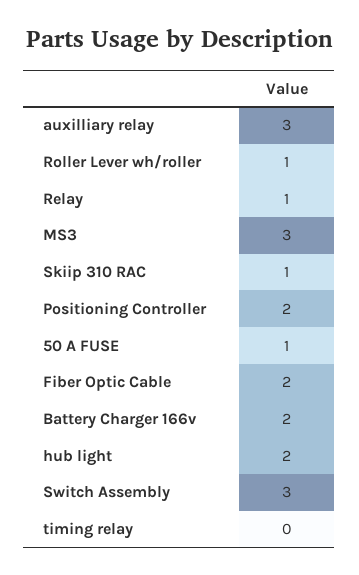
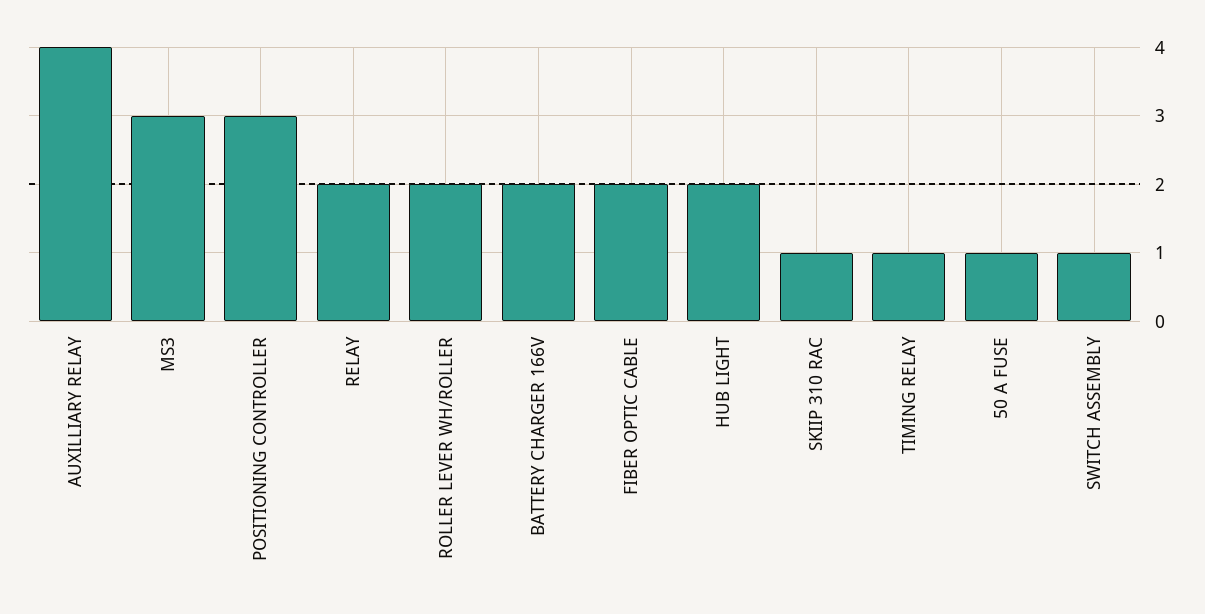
  {
-   "auxilliary relay": 3,
+   "auxilliary relay": 4,
-   "Roller Lever wh/roller": 1,
+   "Roller Lever wh/roller": 2,
-   "Relay": 1,
+   "Relay": 2,
    "MS3": 3,
    "Skiip 310 RAC": 1,
-   "Positioning Controller": 2,
+   "Positioning Controller": 3,
    "50 A FUSE": 1,
    "Fiber Optic Cable": 2,
    "Battery Charger 166v": 2,
    "hub light": 2,
-   "Switch Assembly": 3,
+   "Switch Assembly": 1,
-   "timing relay": 0
+   "timing relay": 1
  }

